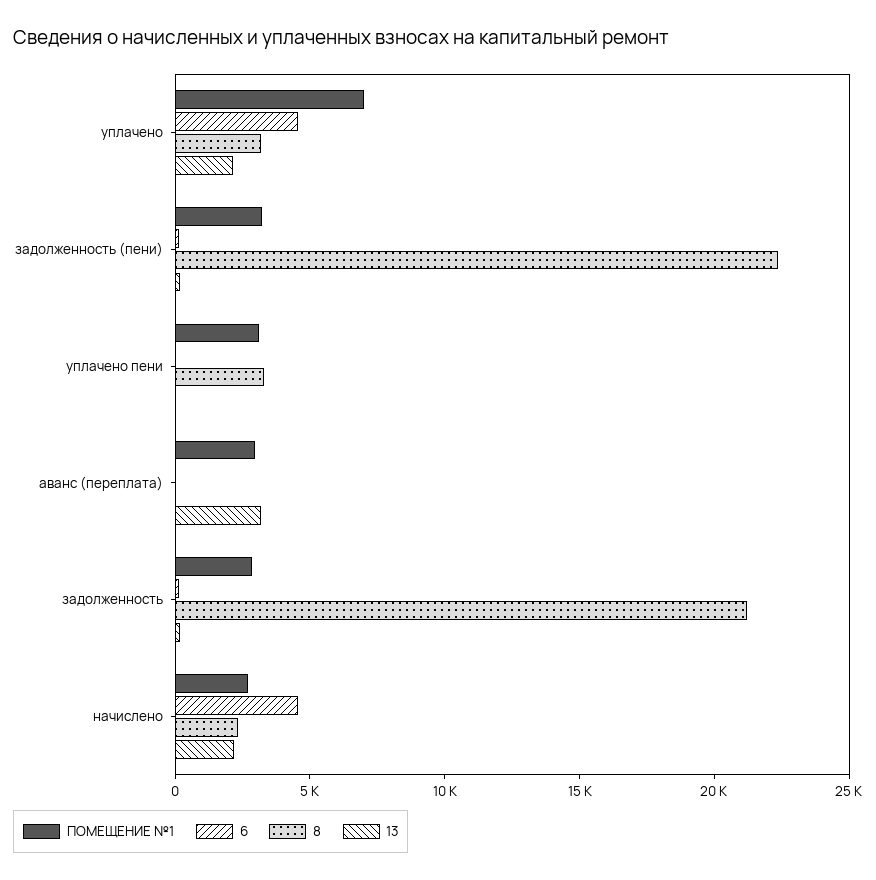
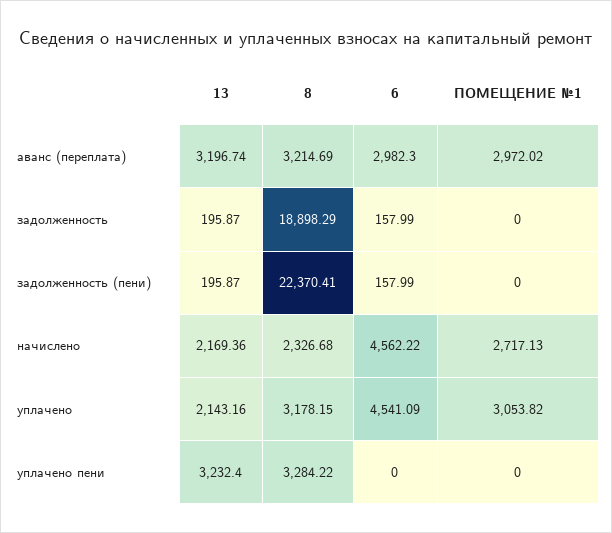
  {
    "ПОМЕЩЕНИЕ №1": {
-     "уплачено": 7000,
+     "уплачено": 3053.82,
-     "задолженность (пени)": 3000,
+     "задолженность (пени)": 0,
-     "уплачено пени": 3000,
+     "уплачено пени": 0,
      "аванс (переплата)": 2972.02,
-     "задолженность": 3000,
+     "задолженность": 0,
      "начислено": 2717.13
    },
    "6": {
      "уплачено": 4541.09,
      "задолженность (пени)": 157.99,
      "уплачено пени": 0,
-     "аванс (переплата)": 0,
+     "аванс (переплата)": 2982.3,
      "задолженность": 157.99,
      "начислено": 4562.22
    },
    "8": {
      "уплачено": 3178.15,
      "задолженность (пени)": 22370.41,
      "уплачено пени": 3284.22,
-     "аванс (переплата)": 0,
+     "аванс (переплата)": 3214.69,
-     "задолженность": 21000,
+     "задолженность": 18898.29,
      "начислено": 2326.68
    },
    "13": {
      "уплачено": 2143.16,
      "задолженность (пени)": 195.87,
-     "уплачено пени": 0,
+     "уплачено пени": 3232.4,
      "аванс (переплата)": 3196.74,
      "задолженность": 195.87,
      "начислено": 2169.36
    }
  }

